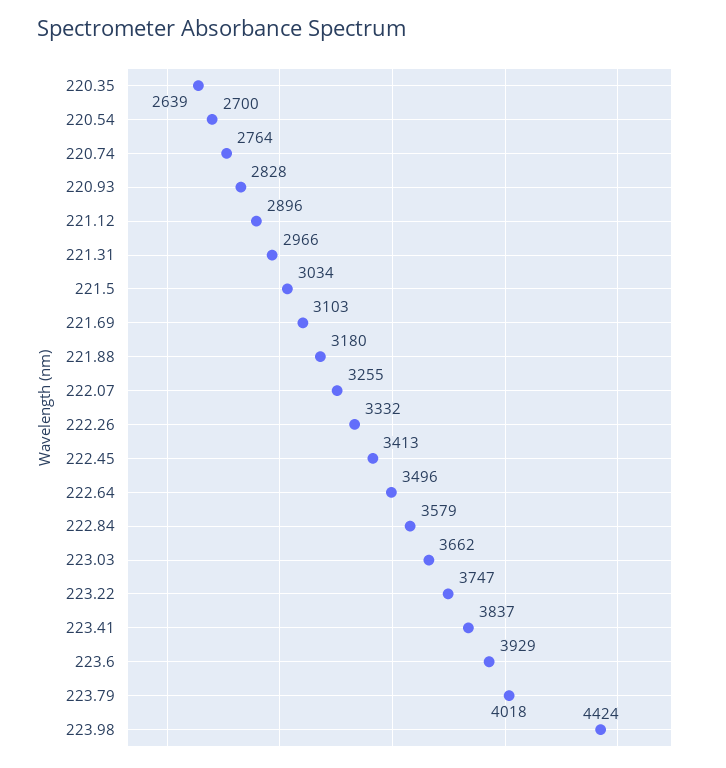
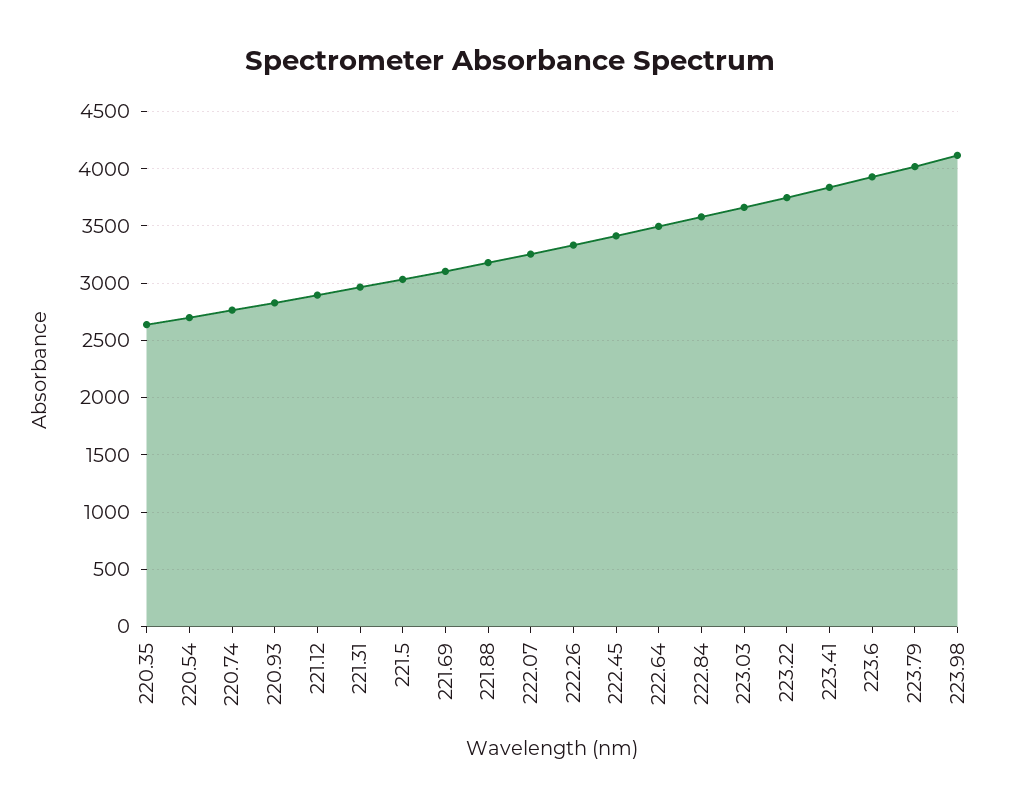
  {
    "220.35": 2639,
    "220.54": 2700,
    "220.74": 2764,
    "220.93": 2828,
    "221.12": 2896,
    "221.31": 2966,
    "221.5": 3034,
    "221.69": 3103,
    "221.88": 3180,
    "222.07": 3255,
    "222.26": 3332,
    "222.45": 3413,
    "222.64": 3496,
    "222.84": 3579,
    "223.03": 3662,
    "223.22": 3747,
    "223.41": 3837,
    "223.6": 3929,
    "223.79": 4018,
-   "223.98": 4424
+   "223.98": 4100
  }

